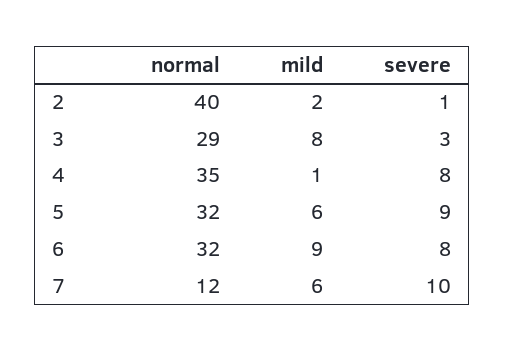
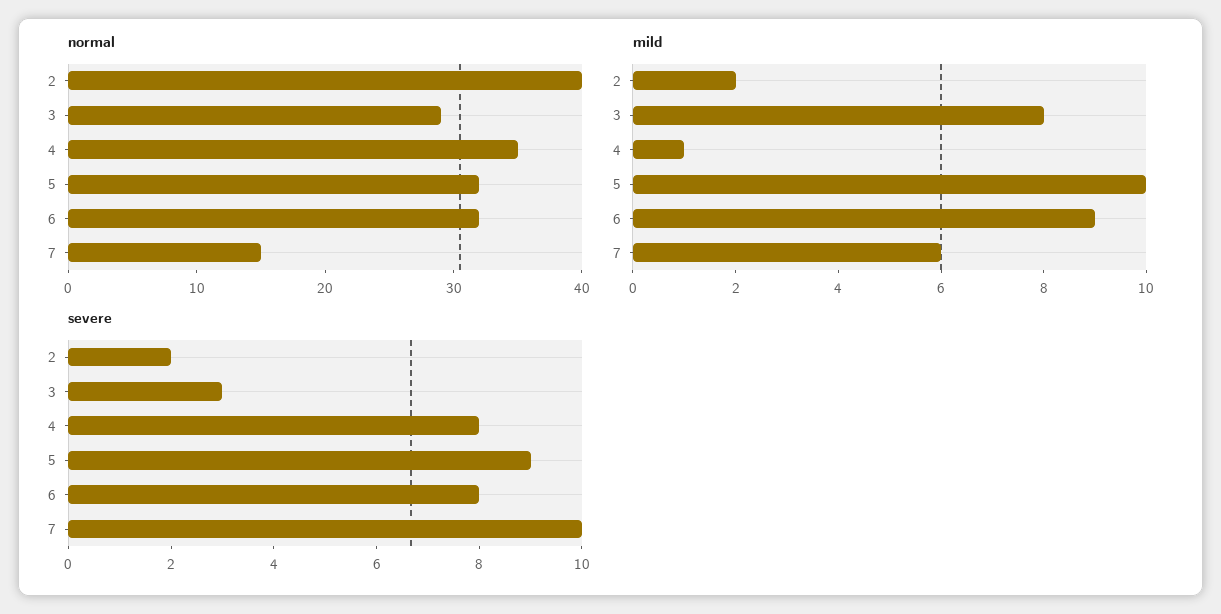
  {
    "normal": {
      "2": 40,
      "3": 29,
      "4": 35,
      "5": 32,
      "6": 32,
-     "7": 12
+     "7": 15
    },
    "mild": {
      "2": 2,
      "3": 8,
      "4": 1,
-     "5": 6,
+     "5": 10,
      "6": 9,
      "7": 6
    },
    "severe": {
-     "2": 1,
+     "2": 2,
      "3": 3,
      "4": 8,
      "5": 9,
      "6": 8,
      "7": 10
    }
  }

